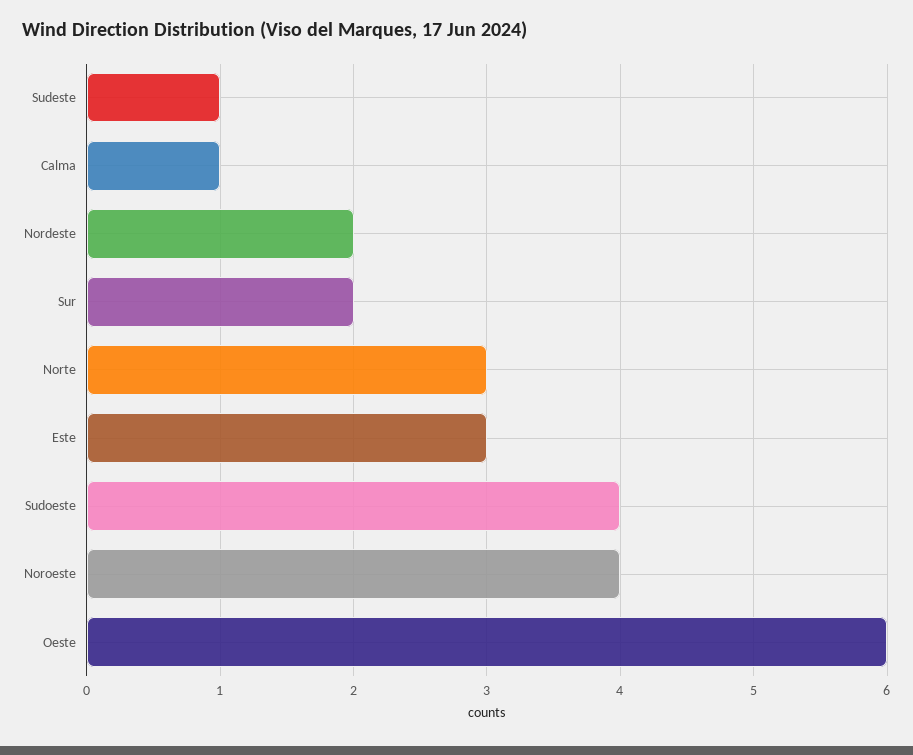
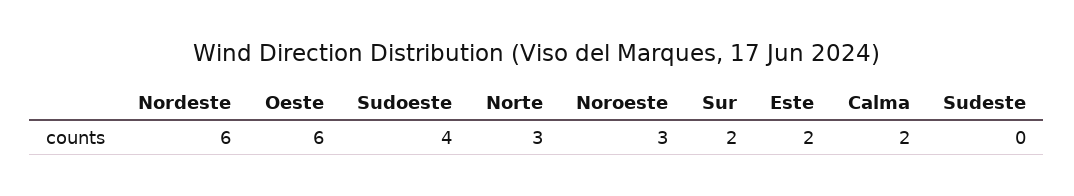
  {
-   "Sudeste": 1,
+   "Sudeste": 0,
-   "Calma": 1,
+   "Calma": 2,
-   "Nordeste": 2,
+   "Nordeste": 6,
    "Sur": 2,
    "Norte": 3,
-   "Este": 3,
+   "Este": 2,
    "Sudoeste": 4,
-   "Noroeste": 4,
+   "Noroeste": 3,
    "Oeste": 6
  }

